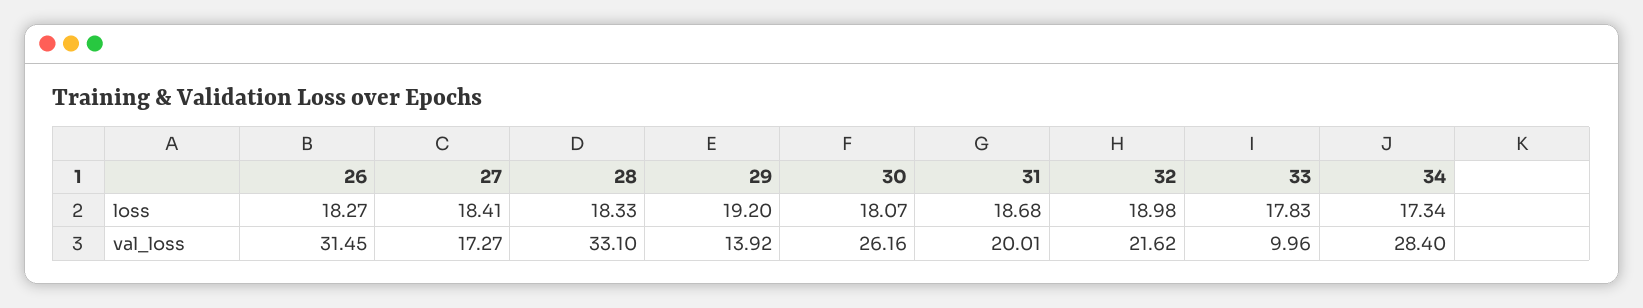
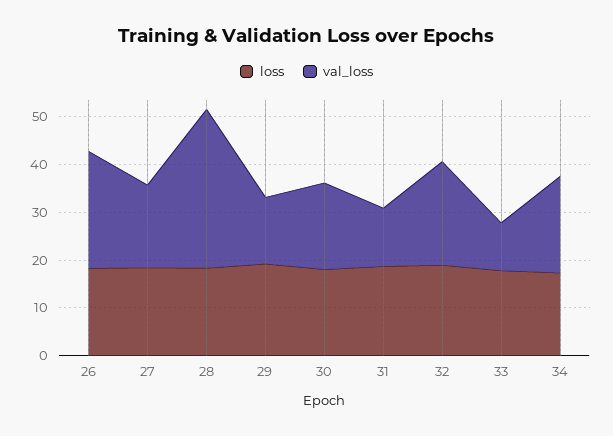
  {
    "loss": {
      "26": 18.27,
      "27": 18.41,
      "28": 18.33,
      "29": 19.2,
      "30": 18.07,
      "31": 18.68,
      "32": 18.98,
      "33": 17.83,
      "34": 17.34
    },
    "val_loss": {
-     "26": 31.45,
+     "26": 24,
      "27": 17.27,
      "28": 33.1,
      "29": 13.92,
-     "30": 26.16,
+     "30": 18,
-     "31": 20.01,
+     "31": 12,
      "32": 21.62,
      "33": 9.96,
-     "34": 28.4
+     "34": 20
    }
  }

